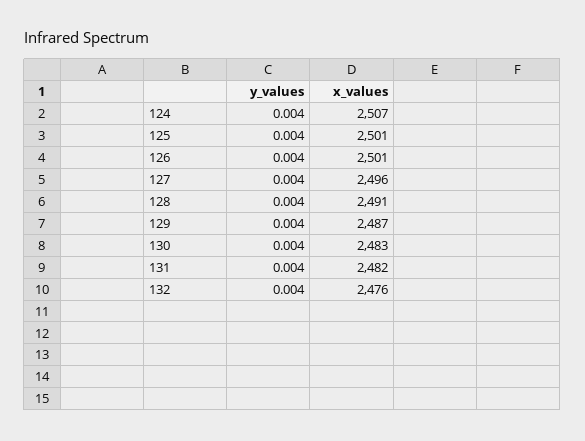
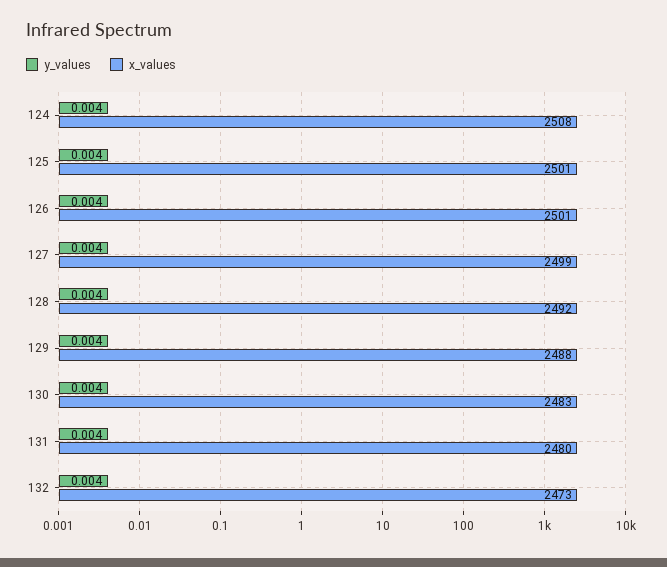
  {
    "y_values": {
      "124": 0.004,
      "125": 0.004,
      "126": 0.004,
      "127": 0.004,
      "128": 0.004,
      "129": 0.004,
      "130": 0.004,
      "131": 0.004,
      "132": 0.004
    },
    "x_values": {
-     "124": 2507,
+     "124": 2508,
      "125": 2501,
      "126": 2501,
-     "127": 2496,
+     "127": 2499,
-     "128": 2491,
+     "128": 2492,
-     "129": 2487,
+     "129": 2488,
      "130": 2483,
-     "131": 2482,
+     "131": 2480,
-     "132": 2476
+     "132": 2473
    }
  }

